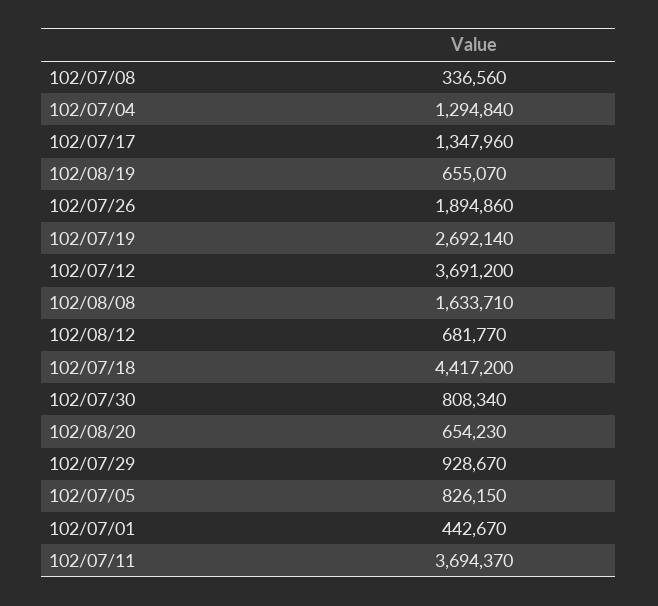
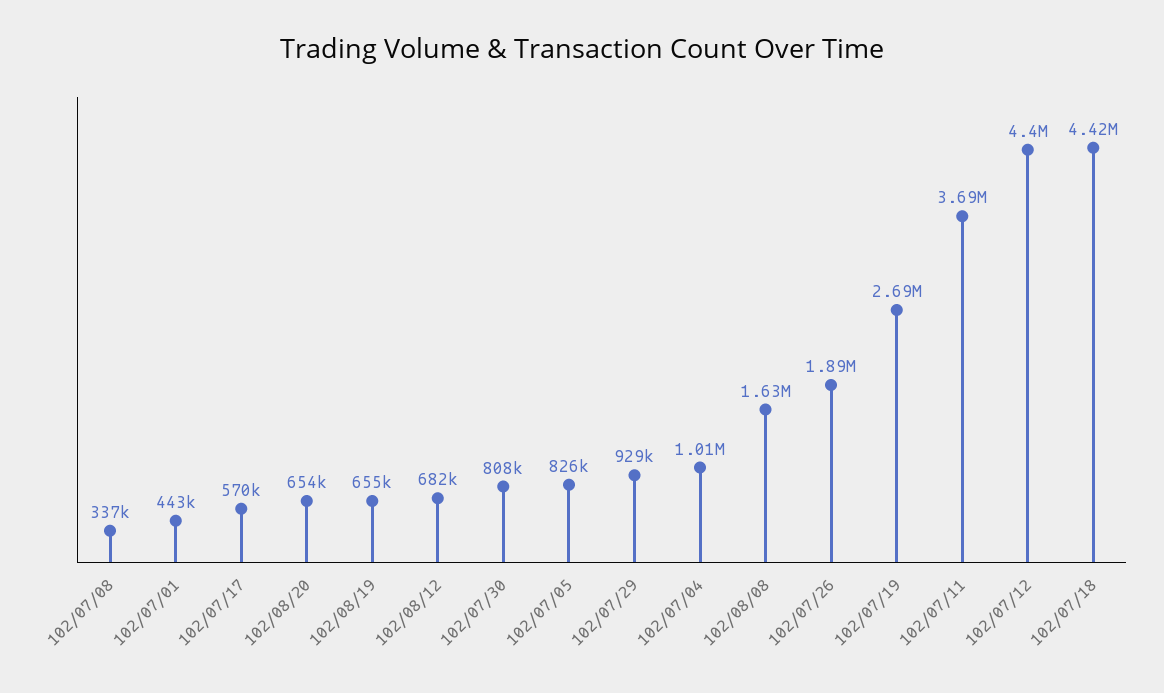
  {
    "102/07/08": 336560,
-   "102/07/04": 1294840,
+   "102/07/04": 1010000,
-   "102/07/17": 1347960,
+   "102/07/17": 570000,
    "102/08/19": 655070,
    "102/07/26": 1894860,
    "102/07/19": 2692140,
-   "102/07/12": 3691200,
+   "102/07/12": 4400000,
    "102/08/08": 1633710,
    "102/08/12": 681770,
    "102/07/18": 4417200,
    "102/07/30": 808340,
    "102/08/20": 654230,
    "102/07/29": 928670,
    "102/07/05": 826150,
    "102/07/01": 442670,
    "102/07/11": 3694370
  }

